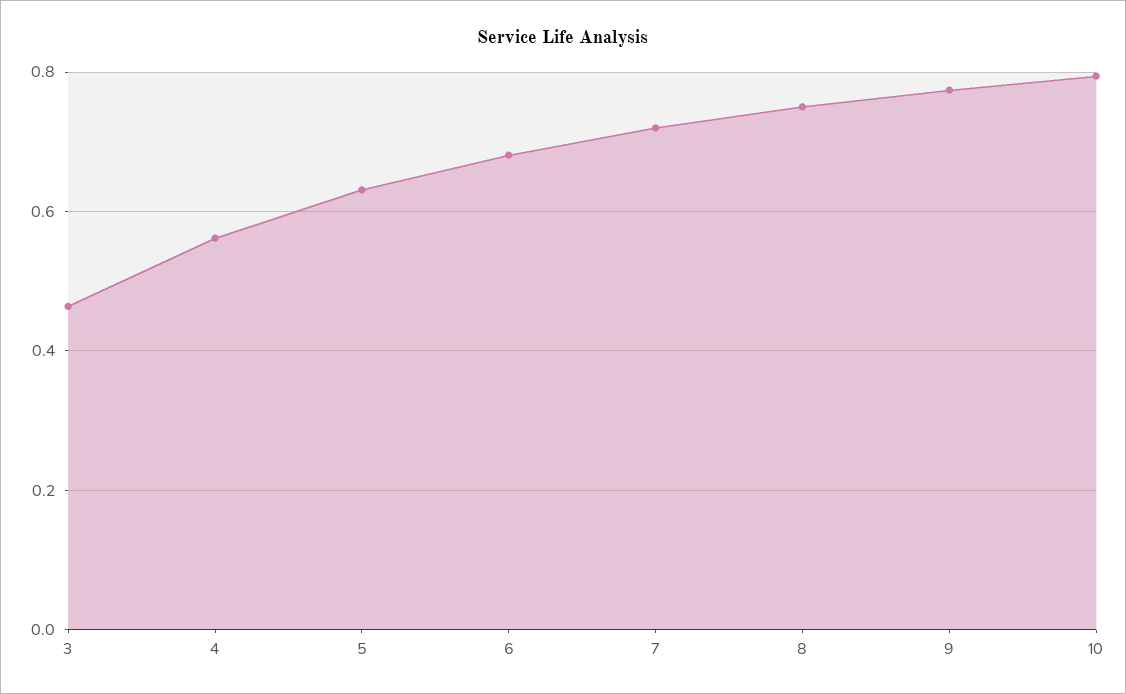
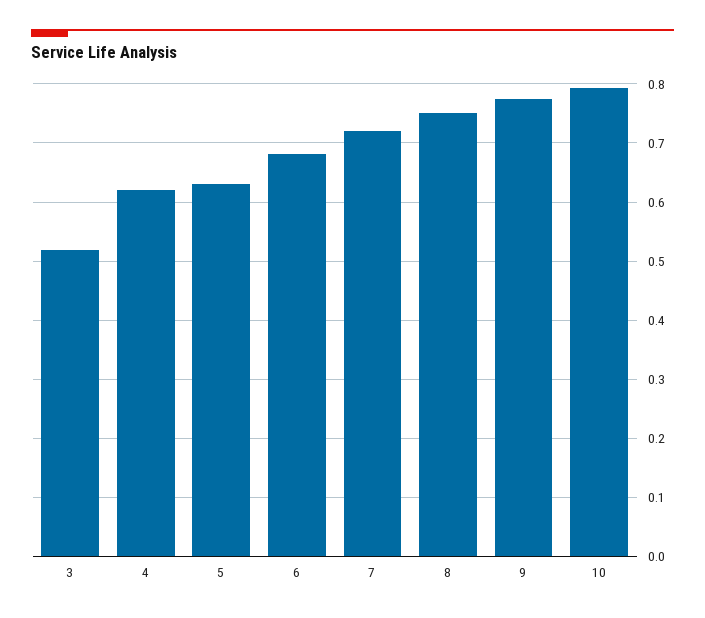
  {
-   "3": 0.46,
+   "3": 0.52,
-   "4": 0.56,
+   "4": 0.62,
    "5": 0.64,
    "6": 0.68,
    "7": 0.72,
    "8": 0.76,
    "9": 0.78,
    "10": 0.8
  }

